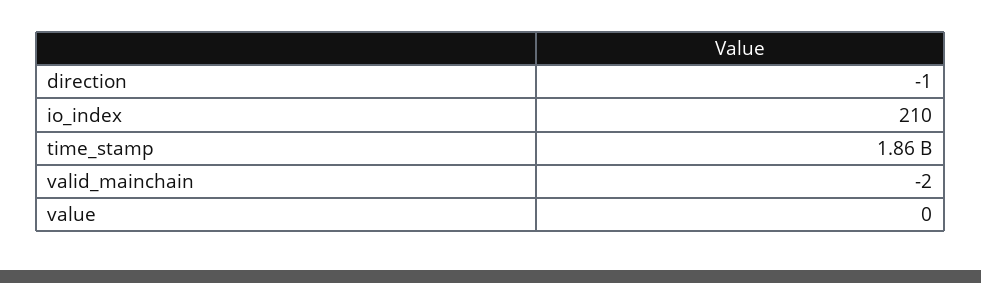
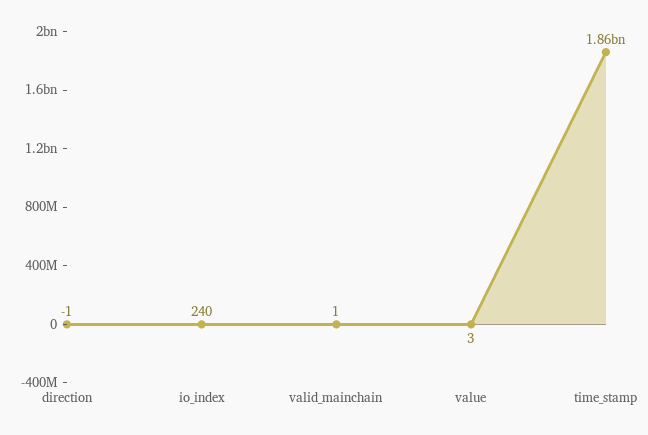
  {
    "direction": -1,
-   "io_index": 210,
+   "io_index": 240,
    "time_stamp": 1860000000,
-   "valid_mainchain": -2,
+   "valid_mainchain": 1,
-   "value": 0
+   "value": 3
  }

